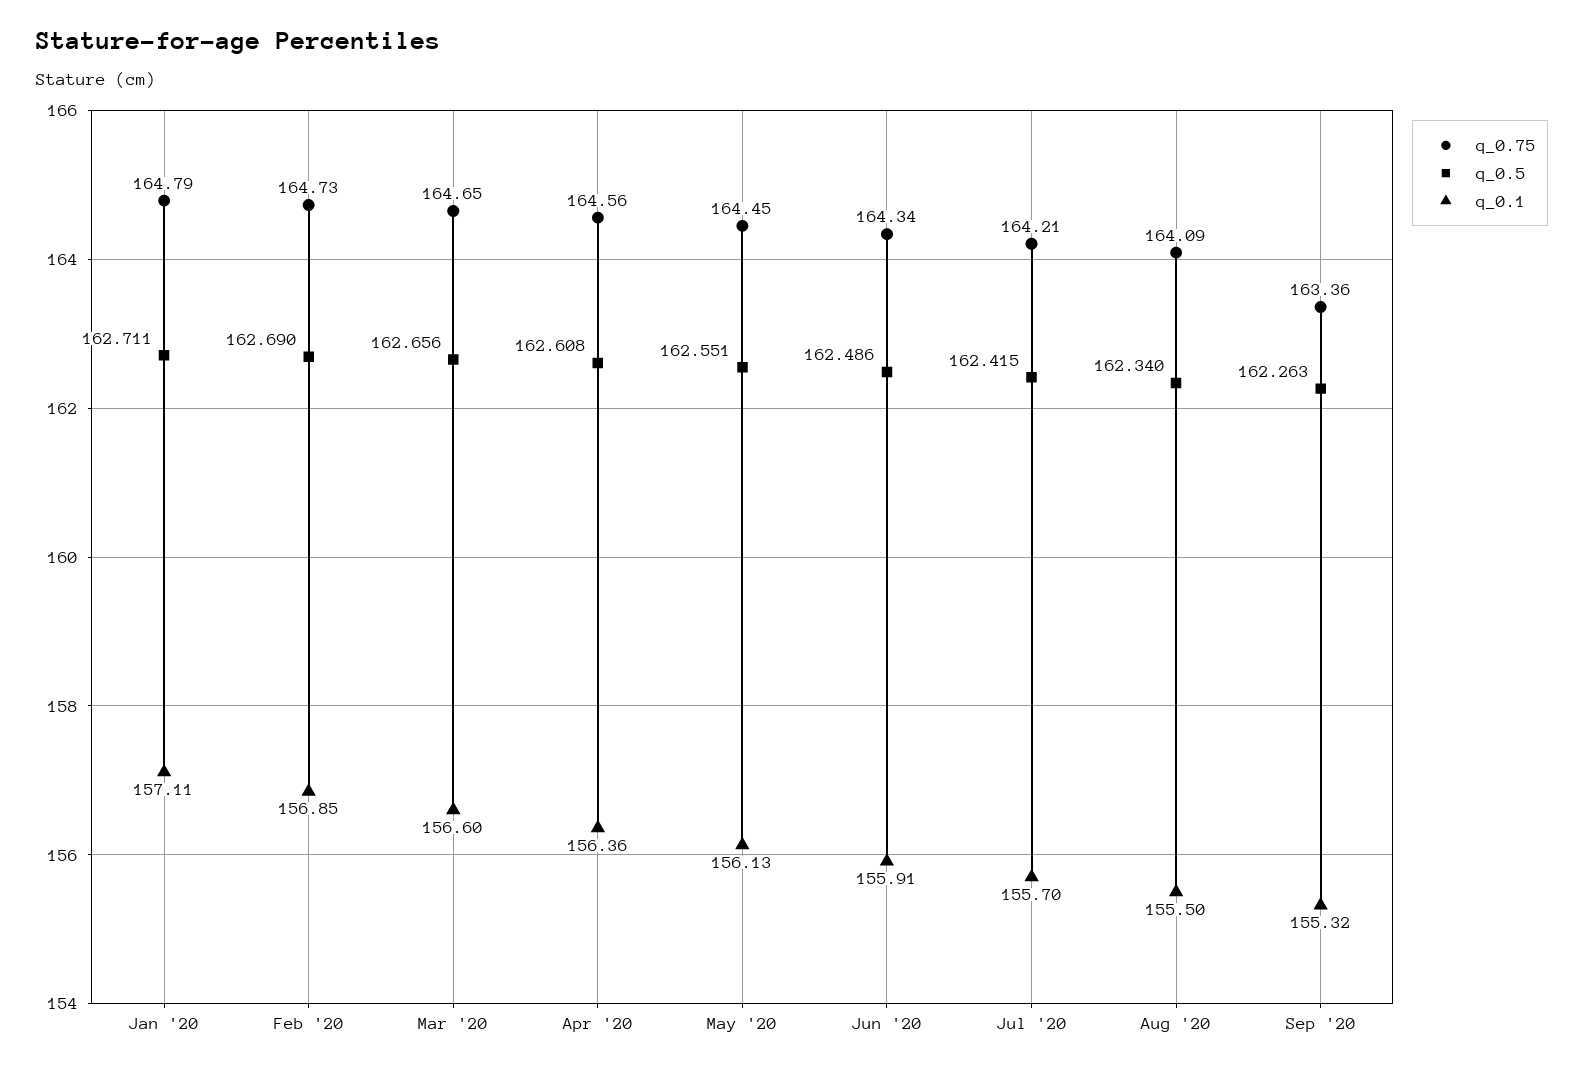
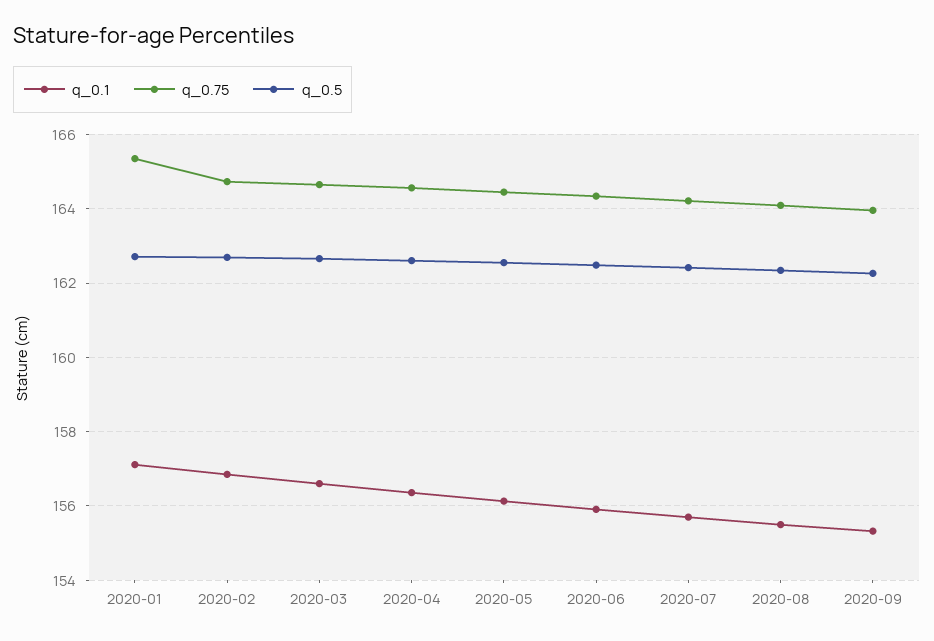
  {
    "q_0.75": {
-     "Jan '20": 164.79,
+     "Jan '20": 165.4,
      "Feb '20": 164.73,
      "Mar '20": 164.65,
      "Apr '20": 164.56,
      "May '20": 164.45,
      "Jun '20": 164.34,
      "Jul '20": 164.21,
      "Aug '20": 164.09,
-     "Sep '20": 163.36
+     "Sep '20": 164
    },
    "q_0.5": {
      "Jan '20": 162.711,
      "Feb '20": 162.69,
      "Mar '20": 162.656,
      "Apr '20": 162.608,
      "May '20": 162.551,
      "Jun '20": 162.486,
      "Jul '20": 162.415,
      "Aug '20": 162.34,
      "Sep '20": 162.263
    },
    "q_0.1": {
      "Jan '20": 157.11,
      "Feb '20": 156.85,
      "Mar '20": 156.6,
      "Apr '20": 156.36,
      "May '20": 156.13,
      "Jun '20": 155.91,
      "Jul '20": 155.7,
      "Aug '20": 155.5,
      "Sep '20": 155.32
    }
  }

